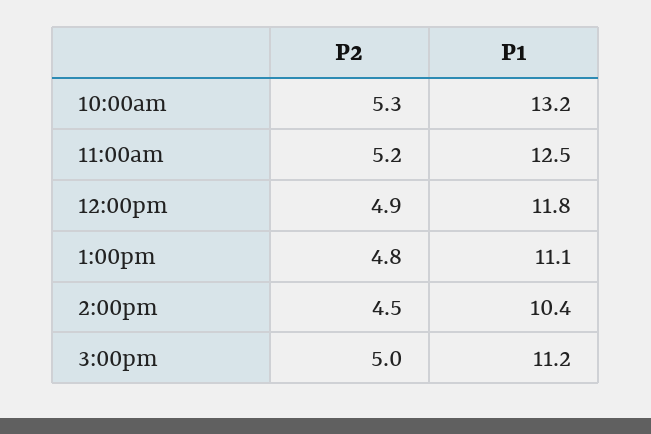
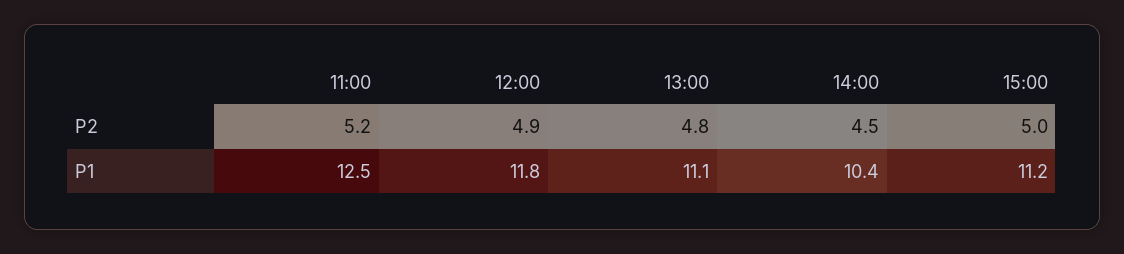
  {
    "P2": {
-     "10:00am": 5.3,
      "11:00am": 5.2,
      "12:00pm": 4.9,
      "1:00pm": 4.8,
      "2:00pm": 4.5,
      "3:00pm": 5
    },
    "P1": {
-     "10:00am": 13.2,
      "11:00am": 12.5,
      "12:00pm": 11.8,
      "1:00pm": 11.1,
      "2:00pm": 10.4,
      "3:00pm": 11.2
    }
  }

